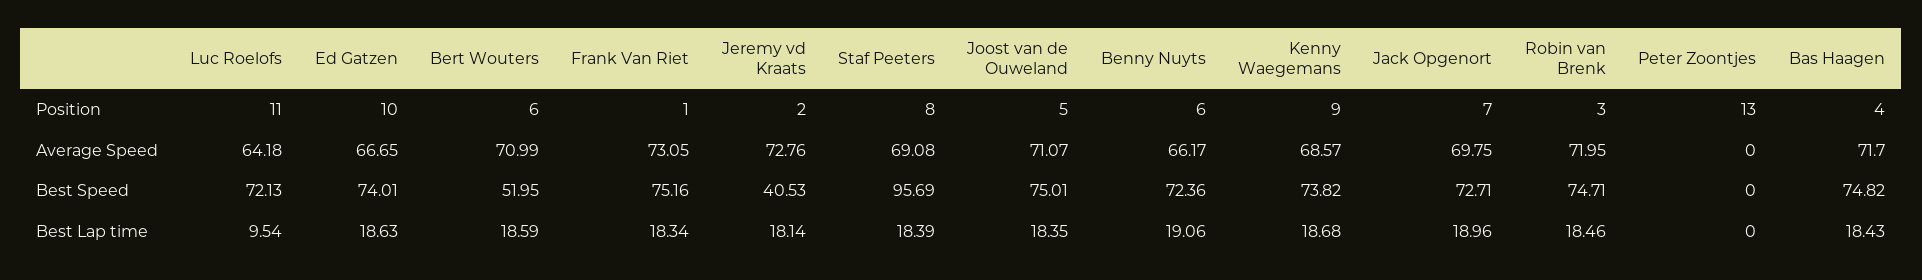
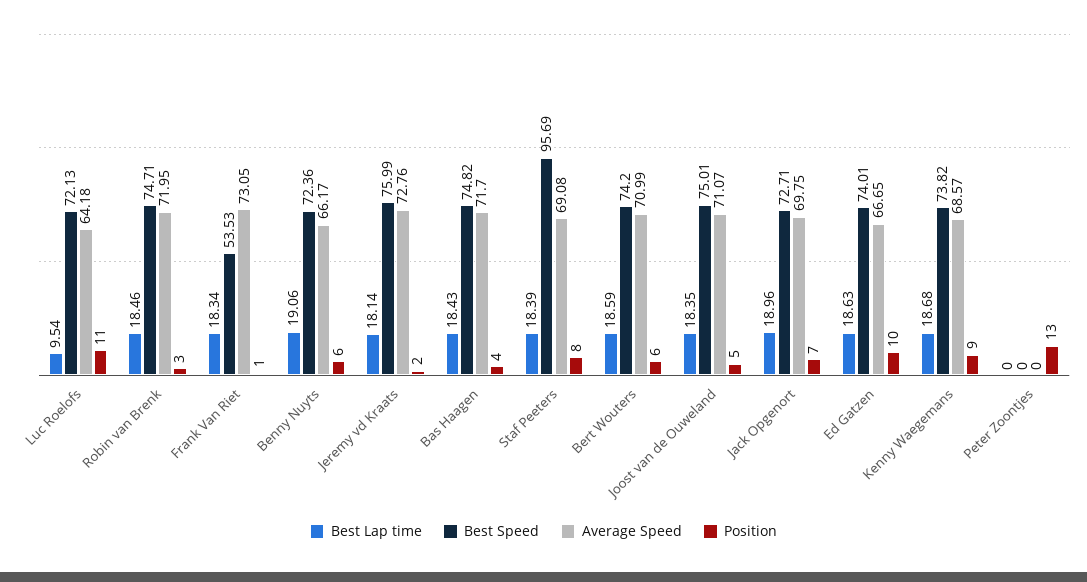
  {
    "Position": {
      "Luc Roelofs": 11,
      "Ed Gatzen": 10,
      "Bert Wouters": 6,
      "Frank Van Riet": 1,
      "Jeremy vd Kraats": 2,
      "Staf Peeters": 8,
      "Joost van de Ouweland": 5,
      "Benny Nuyts": 6,
      "Kenny Waegemans": 9,
      "Jack Opgenort": 7,
      "Robin van Brenk": 3,
      "Peter Zoontjes": 13,
      "Bas Haagen": 4
    },
    "Average Speed": {
      "Luc Roelofs": 64.18,
      "Ed Gatzen": 66.65,
      "Bert Wouters": 70.99,
      "Frank Van Riet": 73.05,
      "Jeremy vd Kraats": 72.76,
      "Staf Peeters": 69.08,
      "Joost van de Ouweland": 71.07,
      "Benny Nuyts": 66.17,
      "Kenny Waegemans": 68.57,
      "Jack Opgenort": 69.75,
      "Robin van Brenk": 71.95,
      "Peter Zoontjes": 0,
      "Bas Haagen": 71.7
    },
    "Best Speed": {
      "Luc Roelofs": 72.13,
      "Ed Gatzen": 74.01,
-     "Bert Wouters": 51.95,
+     "Bert Wouters": 74.2,
-     "Frank Van Riet": 75.16,
+     "Frank Van Riet": 53.53,
-     "Jeremy vd Kraats": 40.53,
+     "Jeremy vd Kraats": 75.99,
      "Staf Peeters": 95.69,
      "Joost van de Ouweland": 75.01,
      "Benny Nuyts": 72.36,
      "Kenny Waegemans": 73.82,
      "Jack Opgenort": 72.71,
      "Robin van Brenk": 74.71,
      "Peter Zoontjes": 0,
      "Bas Haagen": 74.82
    },
    "Best Lap time": {
      "Luc Roelofs": 9.54,
      "Ed Gatzen": 18.63,
      "Bert Wouters": 18.59,
      "Frank Van Riet": 18.34,
      "Jeremy vd Kraats": 18.14,
      "Staf Peeters": 18.39,
      "Joost van de Ouweland": 18.35,
      "Benny Nuyts": 19.06,
      "Kenny Waegemans": 18.68,
      "Jack Opgenort": 18.96,
      "Robin van Brenk": 18.46,
      "Peter Zoontjes": 0,
      "Bas Haagen": 18.43
    }
  }

